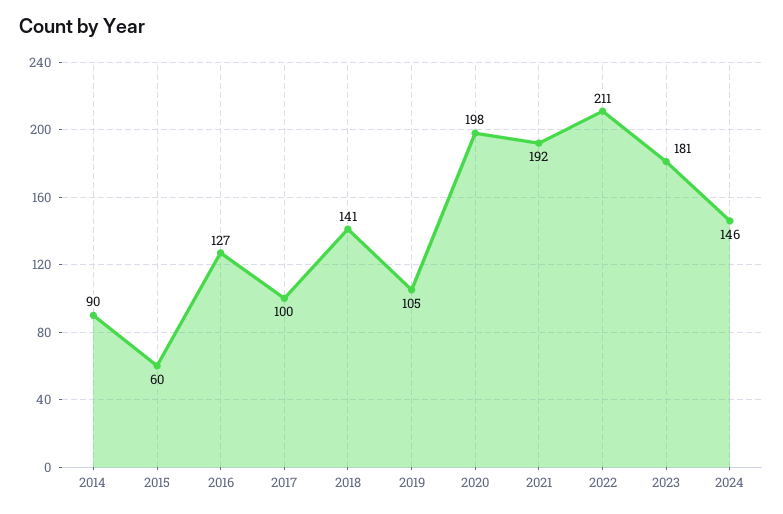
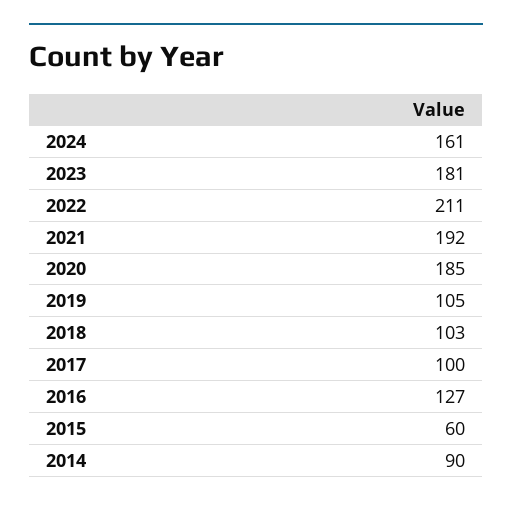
  {
    "2014": 90,
    "2015": 60,
    "2016": 127,
    "2017": 100,
-   "2018": 141,
+   "2018": 103,
    "2019": 105,
-   "2020": 198,
+   "2020": 185,
    "2021": 192,
    "2022": 211,
    "2023": 181,
-   "2024": 146
+   "2024": 161
  }

